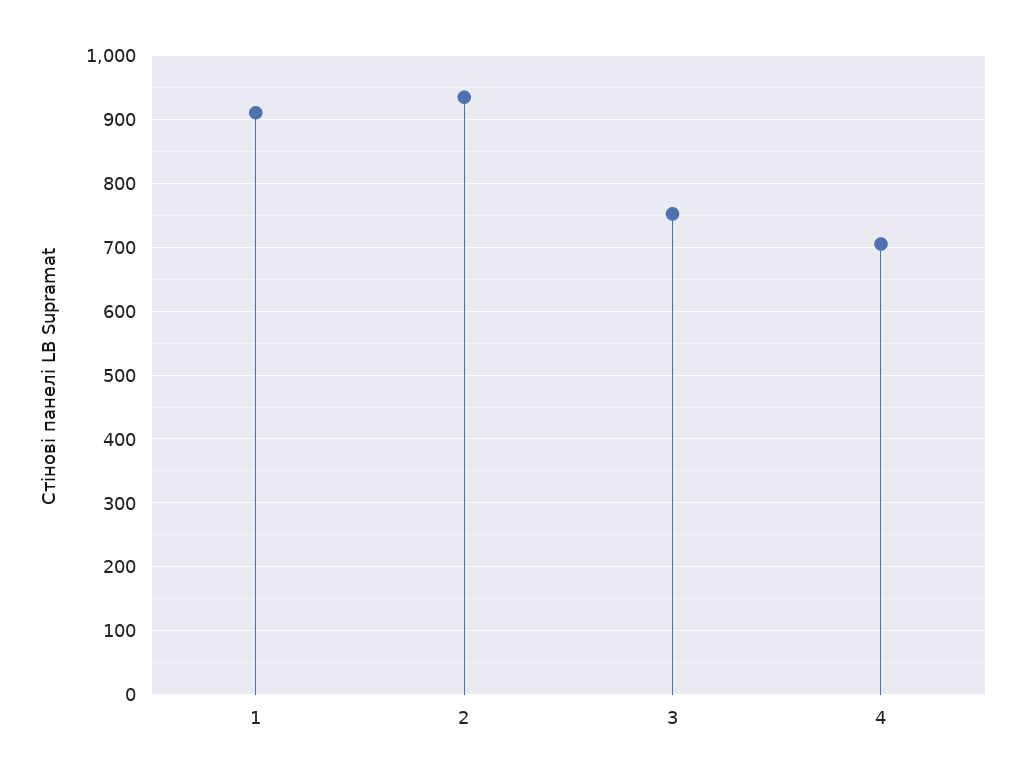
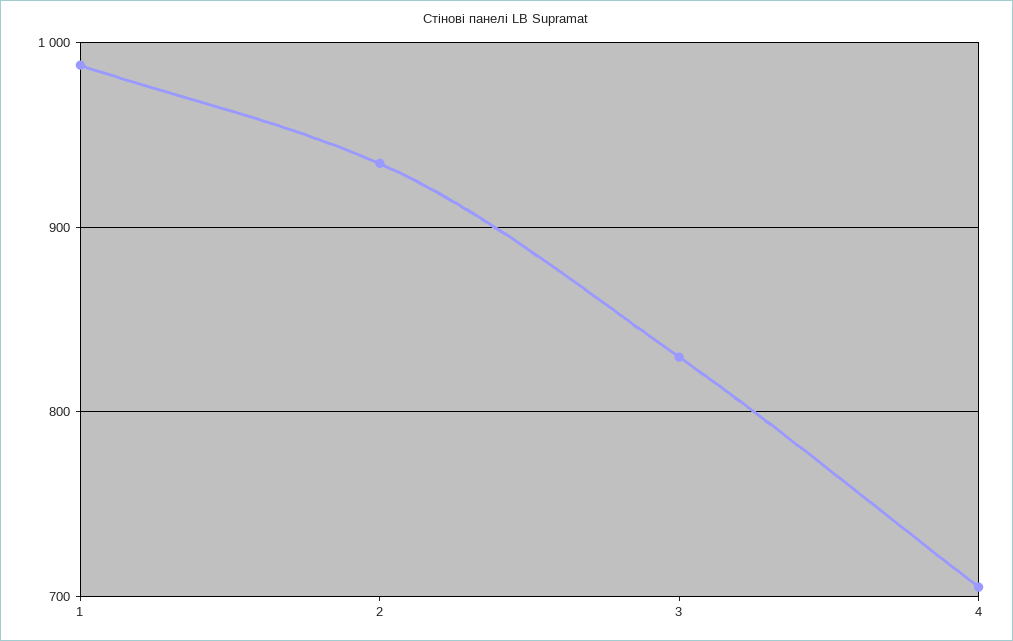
  {
-   "1": 910,
+   "1": 990,
    "2": 930,
-   "3": 750,
+   "3": 830,
    "4": 710
  }

